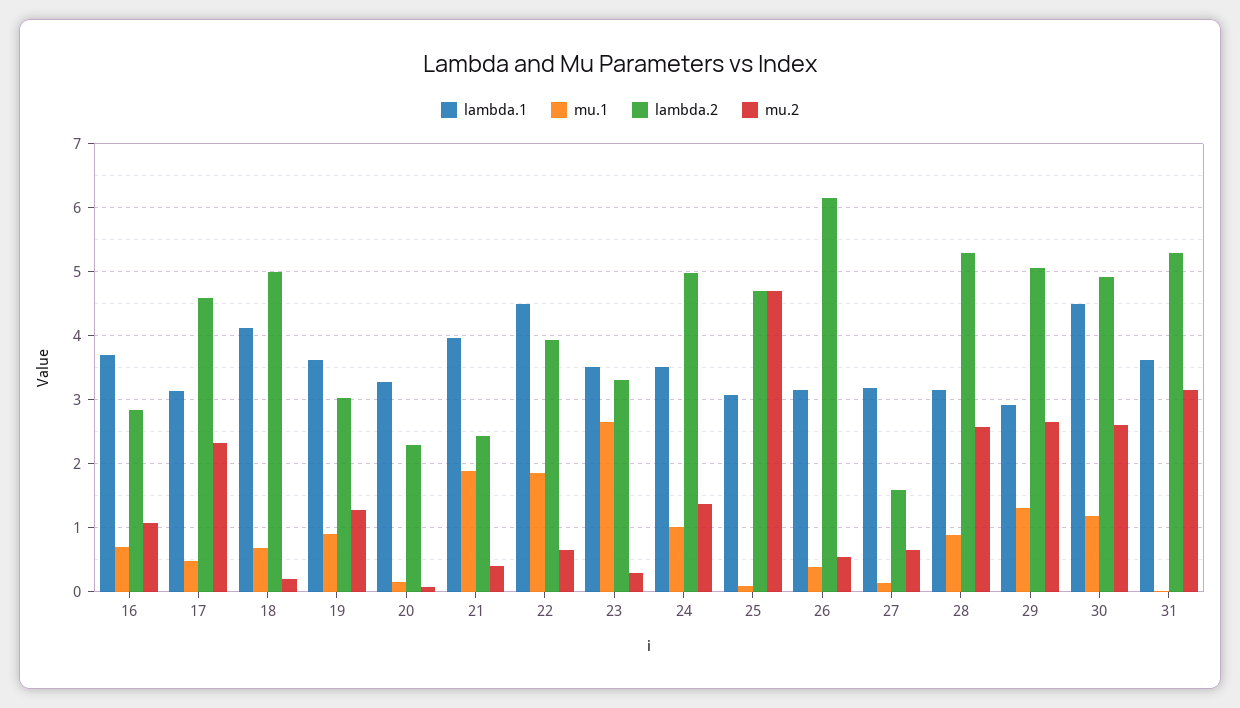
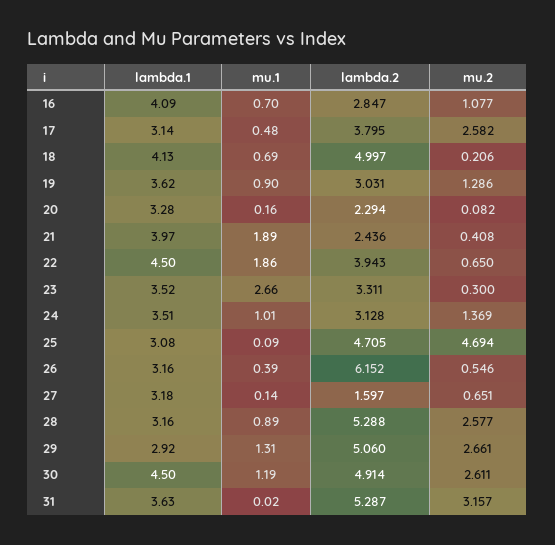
  {
    "lambda.1": {
-     "16": 3.7,
+     "16": 4.09,
      "17": 3.14,
      "18": 4.13,
      "19": 3.62,
      "20": 3.28,
      "21": 3.97,
      "22": 4.5,
      "23": 3.52,
      "24": 3.51,
      "25": 3.08,
      "26": 3.16,
      "27": 3.18,
      "28": 3.16,
      "29": 2.92,
      "30": 4.5,
      "31": 3.63
    },
    "mu.1": {
      "16": 0.7,
      "17": 0.48,
      "18": 0.69,
      "19": 0.9,
      "20": 0.16,
      "21": 1.89,
      "22": 1.86,
      "23": 2.66,
      "24": 1.01,
      "25": 0.09,
      "26": 0.39,
      "27": 0.14,
      "28": 0.89,
      "29": 1.31,
      "30": 1.19,
      "31": 0.02
    },
    "lambda.2": {
      "16": 2.847,
-     "17": 4.6,
+     "17": 3.795,
      "18": 4.997,
      "19": 3.031,
      "20": 2.294,
      "21": 2.436,
      "22": 3.943,
      "23": 3.311,
-     "24": 5,
+     "24": 3.128,
      "25": 4.705,
      "26": 6.152,
      "27": 1.597,
      "28": 5.288,
      "29": 5.06,
      "30": 4.914,
      "31": 5.287
    },
    "mu.2": {
      "16": 1.077,
-     "17": 2.3,
+     "17": 2.582,
      "18": 0.206,
      "19": 1.286,
      "20": 0.082,
      "21": 0.408,
      "22": 0.65,
      "23": 0.3,
      "24": 1.369,
      "25": 4.694,
      "26": 0.546,
      "27": 0.651,
      "28": 2.577,
      "29": 2.661,
      "30": 2.611,
      "31": 3.157
    }
  }

